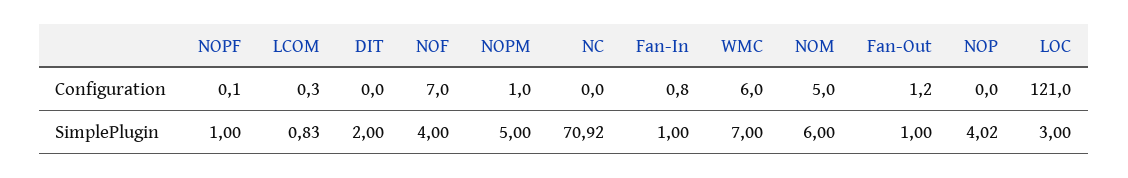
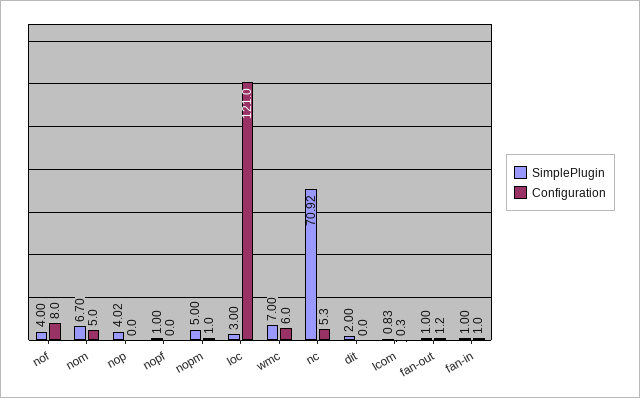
  {
    "Configuration": {
-     "NOPF": 0.1,
+     "NOPF": 0,
      "LCOM": 0.3,
      "DIT": 0,
-     "NOF": 7,
+     "NOF": 8,
      "NOPM": 1,
-     "NC": 0,
+     "NC": 5.3,
-     "Fan-In": 0.8,
+     "Fan-In": 1,
      "WMC": 6,
      "NOM": 5,
      "Fan-Out": 1.2,
      "NOP": 0,
      "LOC": 121
    },
    "SimplePlugin": {
      "NOPF": 1,
      "LCOM": 0.83,
      "DIT": 2,
      "NOF": 4,
      "NOPM": 5,
      "NC": 70.92,
      "Fan-In": 1,
      "WMC": 7,
-     "NOM": 6,
+     "NOM": 6.7,
      "Fan-Out": 1,
      "NOP": 4.02,
      "LOC": 3
    }
  }

